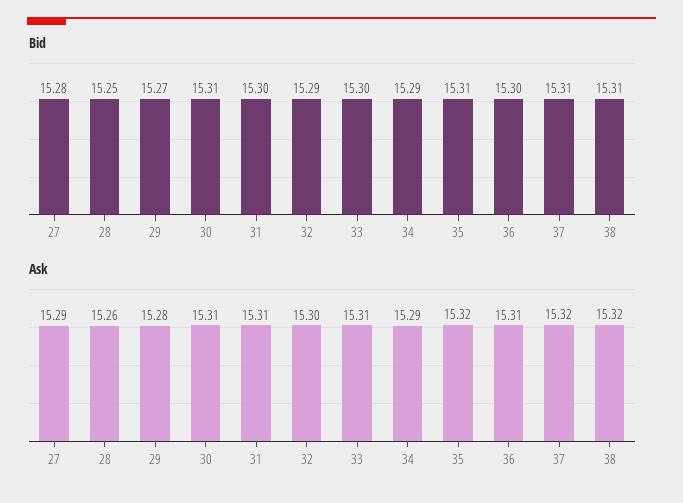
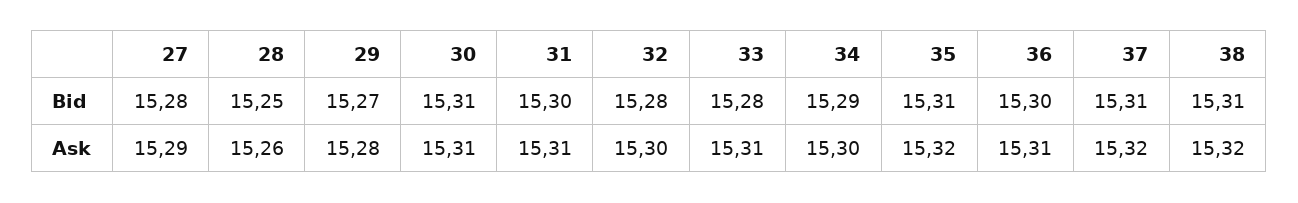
  {
    "Bid": {
      "27": 15.28,
      "28": 15.25,
      "29": 15.27,
      "30": 15.31,
      "31": 15.3,
-     "32": 15.29,
+     "32": 15.28,
-     "33": 15.3,
+     "33": 15.28,
      "34": 15.29,
      "35": 15.31,
      "36": 15.3,
      "37": 15.31,
      "38": 15.31
    },
    "Ask": {
      "27": 15.29,
      "28": 15.26,
      "29": 15.28,
      "30": 15.31,
      "31": 15.31,
      "32": 15.3,
      "33": 15.31,
-     "34": 15.29,
+     "34": 15.3,
      "35": 15.32,
      "36": 15.31,
      "37": 15.32,
      "38": 15.32
    }
  }

